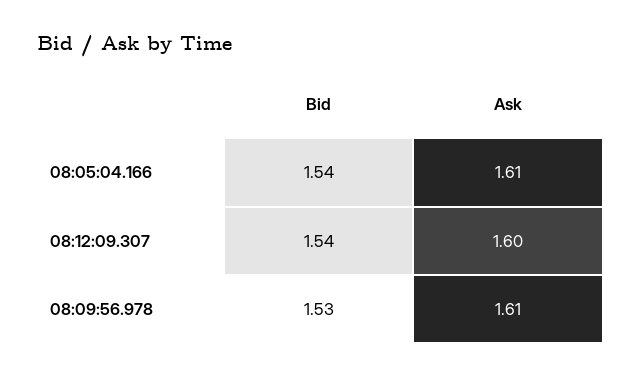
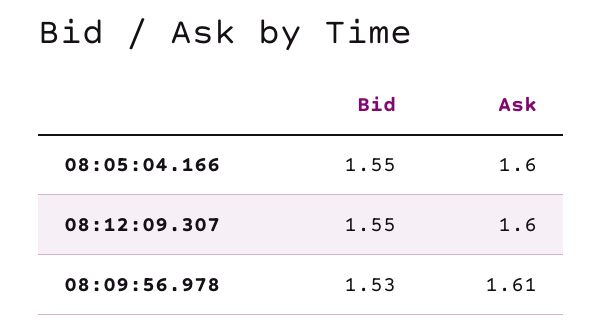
  {
    "Bid": {
-     "08:05:04.166": 1.54,
+     "08:05:04.166": 1.55,
-     "08:12:09.307": 1.54,
+     "08:12:09.307": 1.55,
      "08:09:56.978": 1.53
    },
    "Ask": {
-     "08:05:04.166": 1.61,
+     "08:05:04.166": 1.6,
      "08:12:09.307": 1.6,
      "08:09:56.978": 1.61
    }
  }

